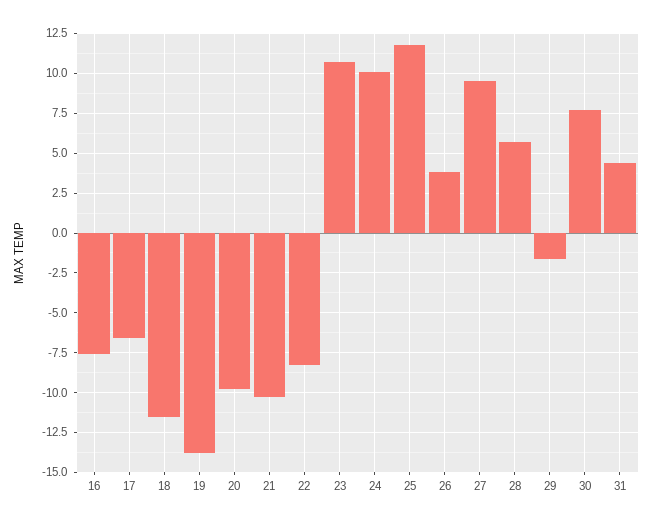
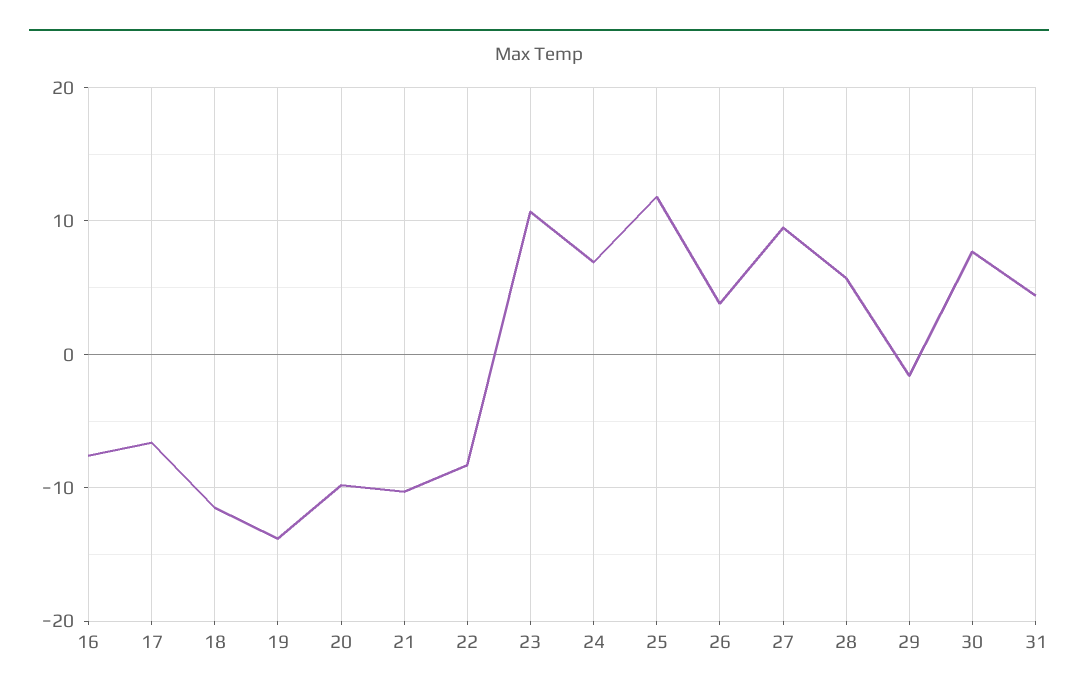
  {
    "16": -7.5,
    "17": -6.5,
    "18": -11.5,
    "19": -14,
    "20": -10,
    "21": -10.5,
    "22": -8.5,
    "23": 10.5,
-   "24": 10,
+   "24": 7,
    "25": 12,
    "26": 4,
    "27": 9.5,
    "28": 5.5,
    "29": -1.5,
    "30": 7.5,
    "31": 4.5
  }

